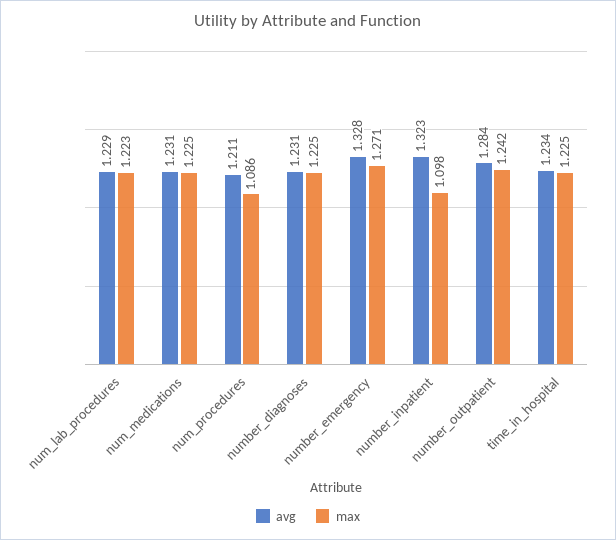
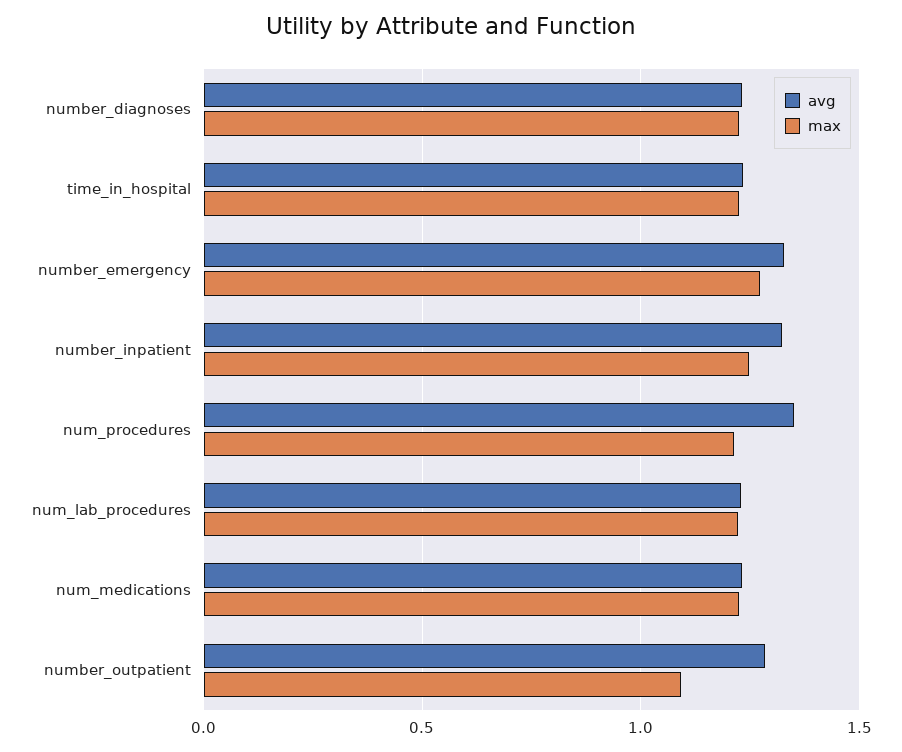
  {
    "avg": {
      "num_lab_procedures": 1.229,
      "num_medications": 1.231,
-     "num_procedures": 1.211,
+     "num_procedures": 1.35,
      "number_diagnoses": 1.231,
      "number_emergency": 1.328,
      "number_inpatient": 1.323,
      "number_outpatient": 1.284,
      "time_in_hospital": 1.234
    },
    "max": {
      "num_lab_procedures": 1.223,
      "num_medications": 1.225,
-     "num_procedures": 1.086,
+     "num_procedures": 1.2,
      "number_diagnoses": 1.225,
      "number_emergency": 1.271,
-     "number_inpatient": 1.098,
+     "number_inpatient": 1.25,
-     "number_outpatient": 1.242,
+     "number_outpatient": 1.1,
      "time_in_hospital": 1.225
    }
  }

